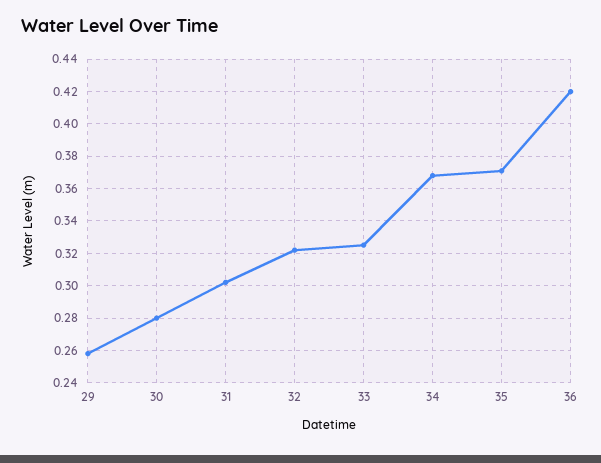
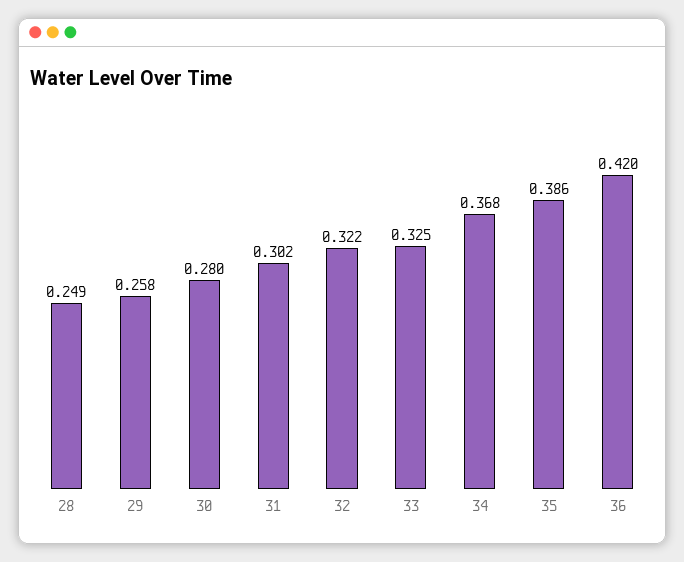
  {
    "29": 0.258,
    "30": 0.28,
    "31": 0.302,
    "32": 0.322,
    "33": 0.325,
    "34": 0.368,
-   "35": 0.37,
+   "35": 0.386,
-   "36": 0.42
+   "36": 0.42,
+   "28": 0.249
  }

